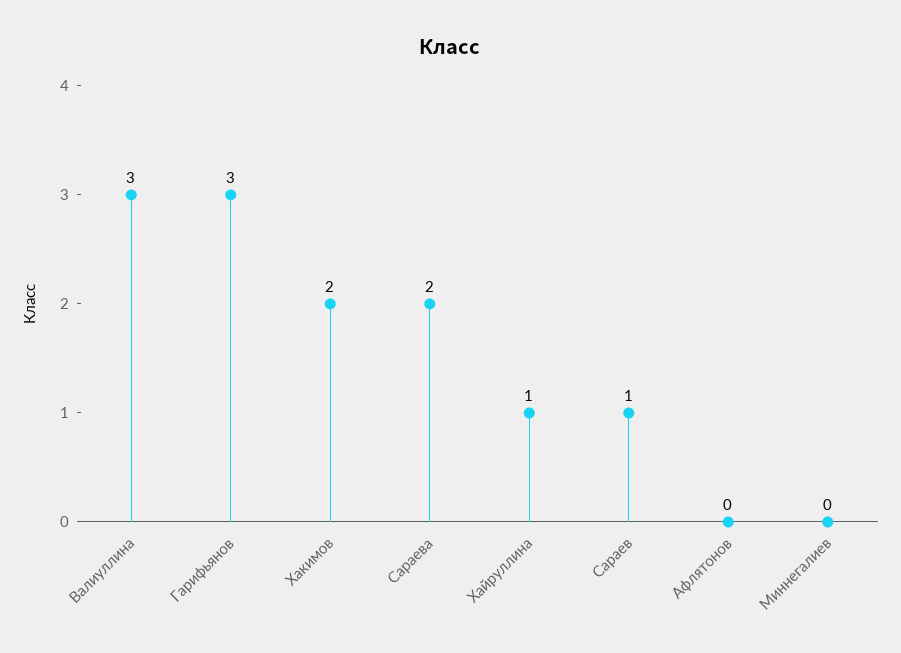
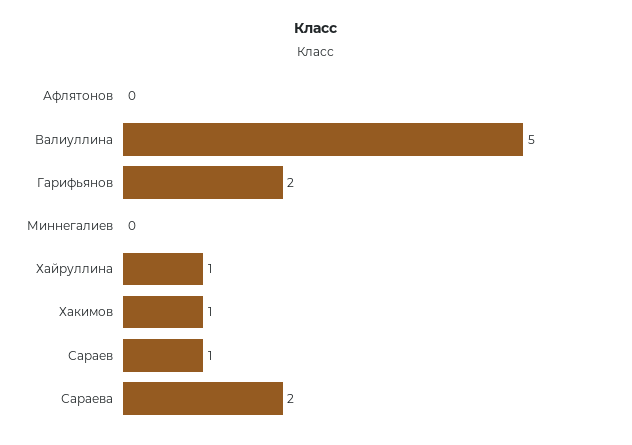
  {
-   "Валиуллина": 3,
+   "Валиуллина": 5,
-   "Гарифьянов": 3,
+   "Гарифьянов": 2,
-   "Хакимов": 2,
+   "Хакимов": 1,
    "Сараева": 2,
    "Хайруллина": 1,
    "Сараев": 1,
    "Афлятонов": 0,
    "Миннегалиев": 0
  }

